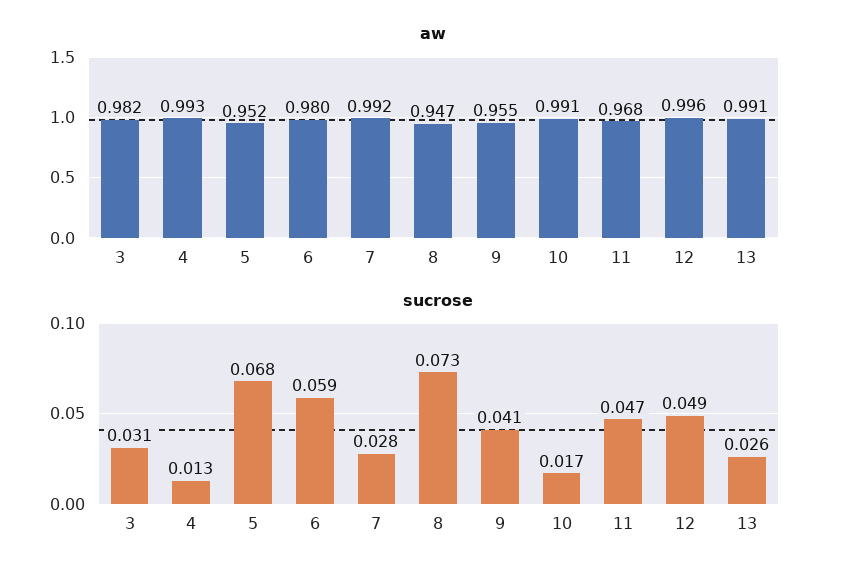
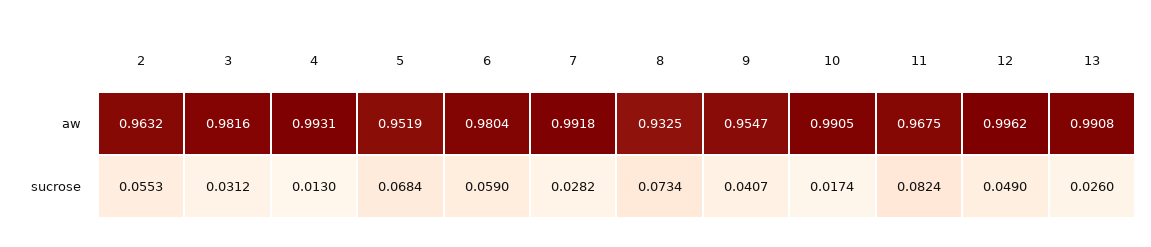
  {
    "aw": {
      "3": 0.9816,
      "4": 0.9931,
      "5": 0.9519,
      "6": 0.9804,
      "7": 0.9918,
-     "8": 0.947,
+     "8": 0.9325,
      "9": 0.9547,
      "10": 0.9905,
      "11": 0.9675,
      "12": 0.9962,
-     "13": 0.9908
+     "13": 0.9908,
+     "2": 0.9632
    },
    "sucrose": {
      "3": 0.0312,
      "4": 0.013,
      "5": 0.0684,
      "6": 0.059,
      "7": 0.0282,
      "8": 0.0734,
      "9": 0.0407,
      "10": 0.0174,
-     "11": 0.047,
+     "11": 0.0824,
      "12": 0.049,
-     "13": 0.026
+     "13": 0.026,
+     "2": 0.0553
    }
  }

